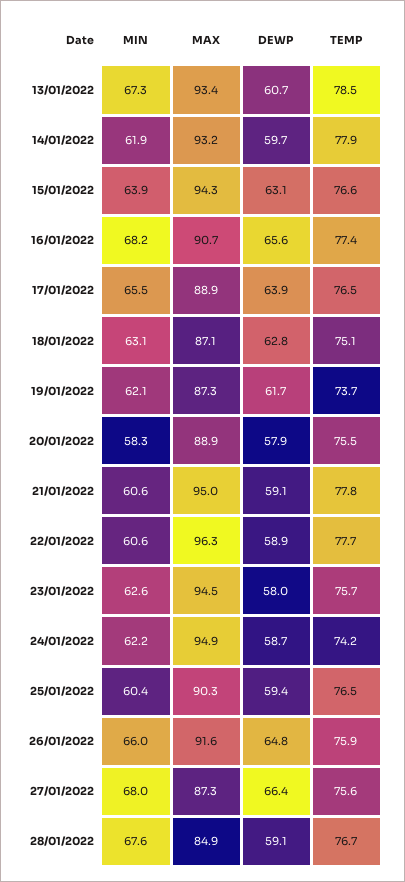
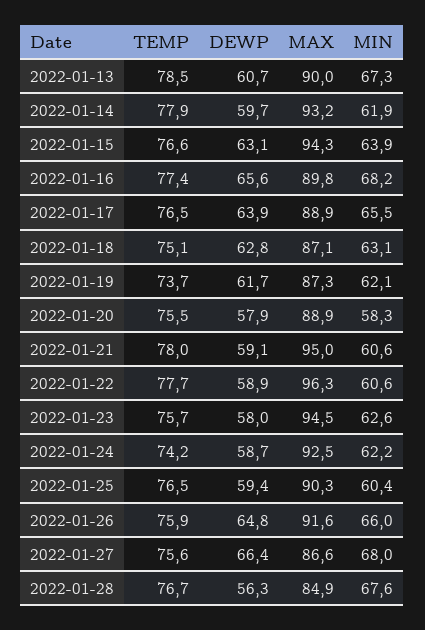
  {
    "MIN": {
      "13/01/2022": 67.3,
      "14/01/2022": 61.9,
      "15/01/2022": 63.9,
      "16/01/2022": 68.2,
      "17/01/2022": 65.5,
      "18/01/2022": 63.1,
      "19/01/2022": 62.1,
      "20/01/2022": 58.3,
      "21/01/2022": 60.6,
      "22/01/2022": 60.6,
      "23/01/2022": 62.6,
      "24/01/2022": 62.2,
      "25/01/2022": 60.4,
      "26/01/2022": 66,
      "27/01/2022": 68,
      "28/01/2022": 67.6
    },
    "MAX": {
-     "13/01/2022": 93.4,
+     "13/01/2022": 90,
      "14/01/2022": 93.2,
      "15/01/2022": 94.3,
-     "16/01/2022": 90.7,
+     "16/01/2022": 89.8,
      "17/01/2022": 88.9,
      "18/01/2022": 87.1,
      "19/01/2022": 87.3,
      "20/01/2022": 88.9,
      "21/01/2022": 95,
      "22/01/2022": 96.3,
      "23/01/2022": 94.5,
-     "24/01/2022": 94.9,
+     "24/01/2022": 92.5,
      "25/01/2022": 90.3,
      "26/01/2022": 91.6,
-     "27/01/2022": 87.3,
+     "27/01/2022": 86.6,
      "28/01/2022": 84.9
    },
    "DEWP": {
      "13/01/2022": 60.7,
      "14/01/2022": 59.7,
      "15/01/2022": 63.1,
      "16/01/2022": 65.6,
      "17/01/2022": 63.9,
      "18/01/2022": 62.8,
      "19/01/2022": 61.7,
      "20/01/2022": 57.9,
      "21/01/2022": 59.1,
      "22/01/2022": 58.9,
      "23/01/2022": 58,
      "24/01/2022": 58.7,
      "25/01/2022": 59.4,
      "26/01/2022": 64.8,
      "27/01/2022": 66.4,
-     "28/01/2022": 59.1
+     "28/01/2022": 56.3
    },
    "TEMP": {
      "13/01/2022": 78.5,
      "14/01/2022": 77.9,
      "15/01/2022": 76.6,
      "16/01/2022": 77.4,
      "17/01/2022": 76.5,
      "18/01/2022": 75.1,
      "19/01/2022": 73.7,
      "20/01/2022": 75.5,
-     "21/01/2022": 77.8,
+     "21/01/2022": 78,
      "22/01/2022": 77.7,
      "23/01/2022": 75.7,
      "24/01/2022": 74.2,
      "25/01/2022": 76.5,
      "26/01/2022": 75.9,
      "27/01/2022": 75.6,
      "28/01/2022": 76.7
    }
  }

